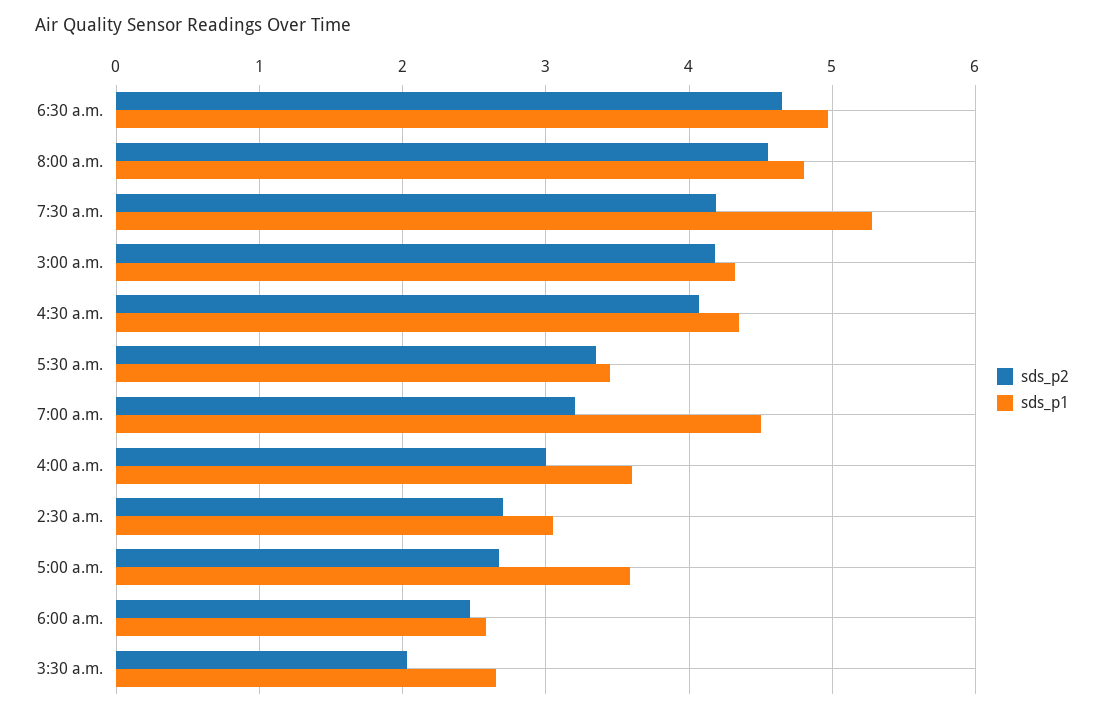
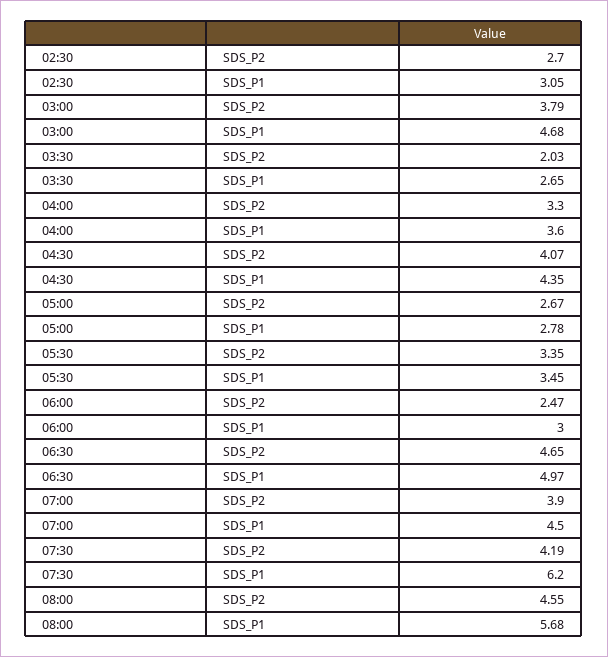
  {
    "sds_p2": {
      "6:30 a.m.": 4.65,
      "8:00 a.m.": 4.55,
      "7:30 a.m.": 4.19,
-     "3:00 a.m.": 4.2,
+     "3:00 a.m.": 3.79,
      "4:30 a.m.": 4.07,
      "5:30 a.m.": 3.35,
-     "7:00 a.m.": 3.2,
+     "7:00 a.m.": 3.9,
-     "4:00 a.m.": 3,
+     "4:00 a.m.": 3.3,
      "2:30 a.m.": 2.7,
      "5:00 a.m.": 2.67,
      "6:00 a.m.": 2.47,
      "3:30 a.m.": 2.03
    },
    "sds_p1": {
      "6:30 a.m.": 4.97,
-     "8:00 a.m.": 4.8,
+     "8:00 a.m.": 5.68,
-     "7:30 a.m.": 5.3,
+     "7:30 a.m.": 6.2,
-     "3:00 a.m.": 4.3,
+     "3:00 a.m.": 4.68,
      "4:30 a.m.": 4.35,
      "5:30 a.m.": 3.45,
      "7:00 a.m.": 4.5,
      "4:00 a.m.": 3.6,
      "2:30 a.m.": 3.05,
-     "5:00 a.m.": 3.6,
+     "5:00 a.m.": 2.78,
-     "6:00 a.m.": 2.6,
+     "6:00 a.m.": 3,
      "3:30 a.m.": 2.65
    }
  }

